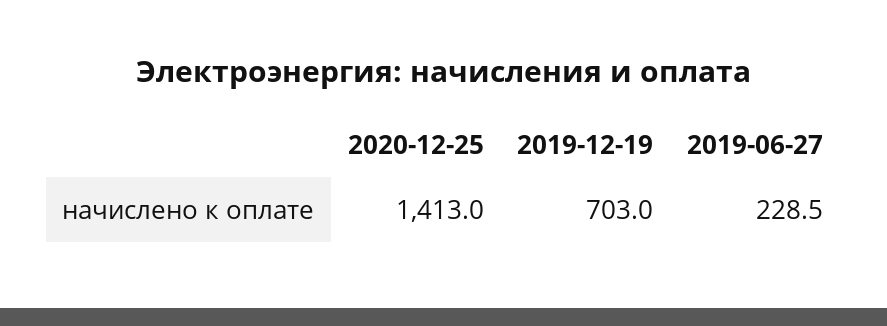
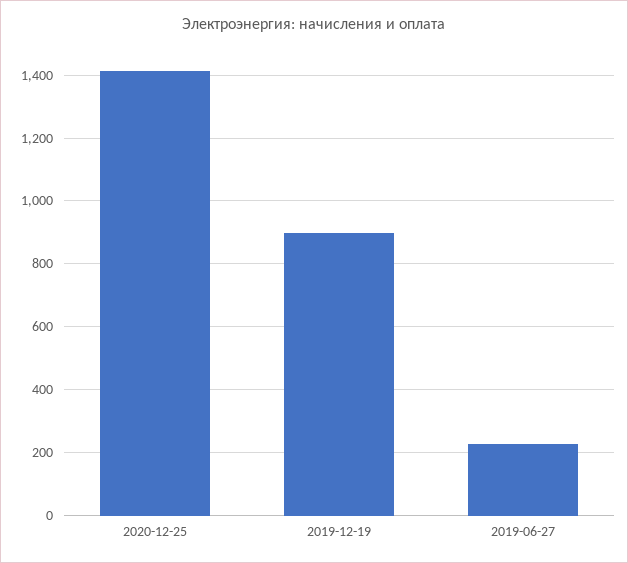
  {
    "2020-12-25": 1413,
-   "2019-12-19": 703,
+   "2019-12-19": 900,
    "2019-06-27": 228.5
  }

